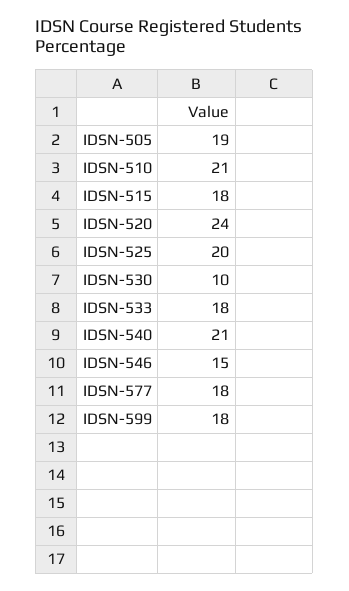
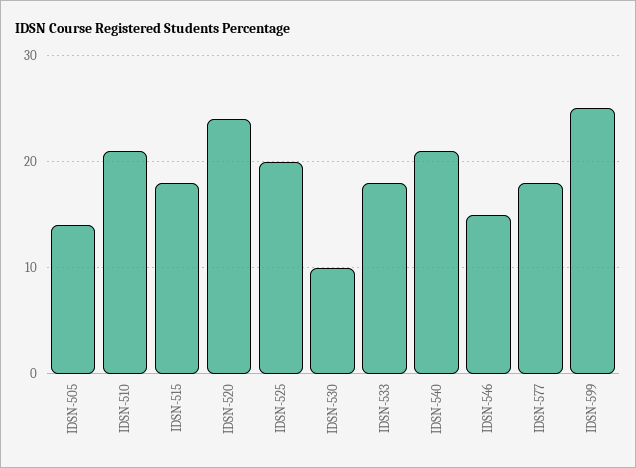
  {
-   "IDSN-505": 19,
+   "IDSN-505": 14,
    "IDSN-510": 21,
    "IDSN-515": 18,
    "IDSN-520": 24,
    "IDSN-525": 20,
    "IDSN-530": 10,
    "IDSN-533": 18,
    "IDSN-540": 21,
    "IDSN-546": 15,
    "IDSN-577": 18,
-   "IDSN-599": 18
+   "IDSN-599": 25
  }

